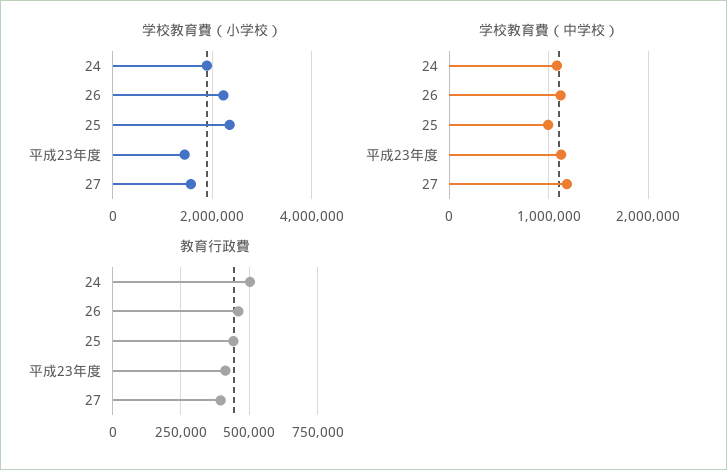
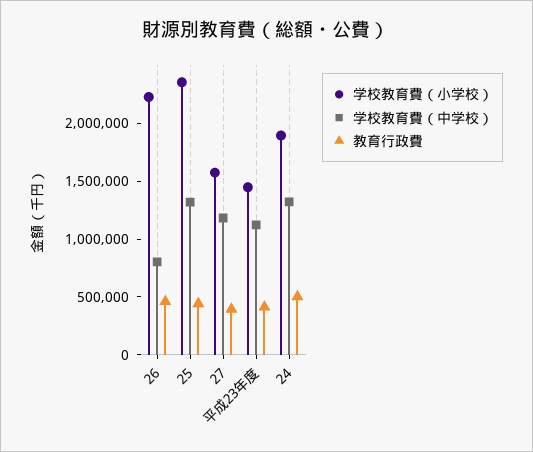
  {
    "学校教育費（小学校）": {
      "24": 1900000,
      "26": 2200000,
      "25": 2400000,
      "平成23年度": 1400000,
      "27": 1600000
    },
    "学校教育費（中学校）": {
-     "24": 1100000,
+     "24": 1300000,
-     "26": 1100000,
+     "26": 800000,
-     "25": 1000000,
+     "25": 1300000,
      "平成23年度": 1100000,
      "27": 1200000
    },
    "教育行政費": {
      "24": 500000,
      "26": 450000,
      "25": 450000,
      "平成23年度": 425000,
      "27": 400000
    }
  }

